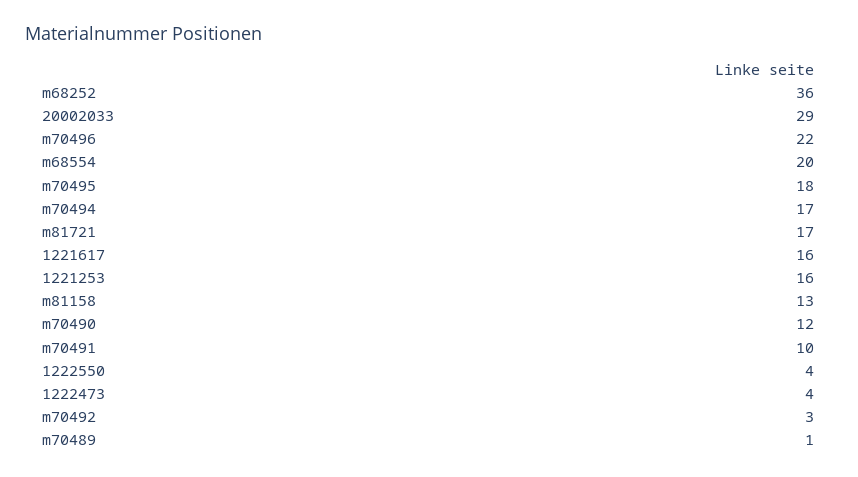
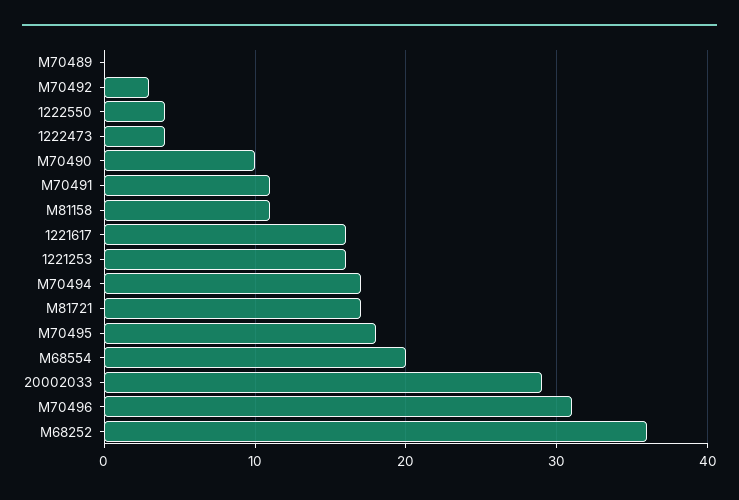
  {
    "m68252": 36,
    "20002033": 29,
-   "m70496": 22,
+   "m70496": 31,
    "m68554": 20,
    "m70495": 18,
    "m70494": 17,
    "m81721": 17,
    "1221617": 16,
    "1221253": 16,
-   "m81158": 13,
+   "m81158": 11,
-   "m70490": 12,
+   "m70490": 10,
-   "m70491": 10,
+   "m70491": 11,
    "1222550": 4,
    "1222473": 4,
    "m70492": 3,
-   "m70489": 1
+   "m70489": 0
  }

